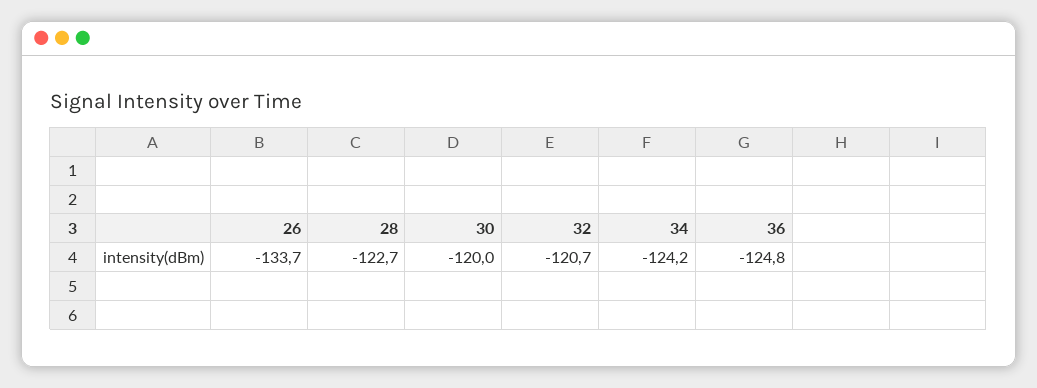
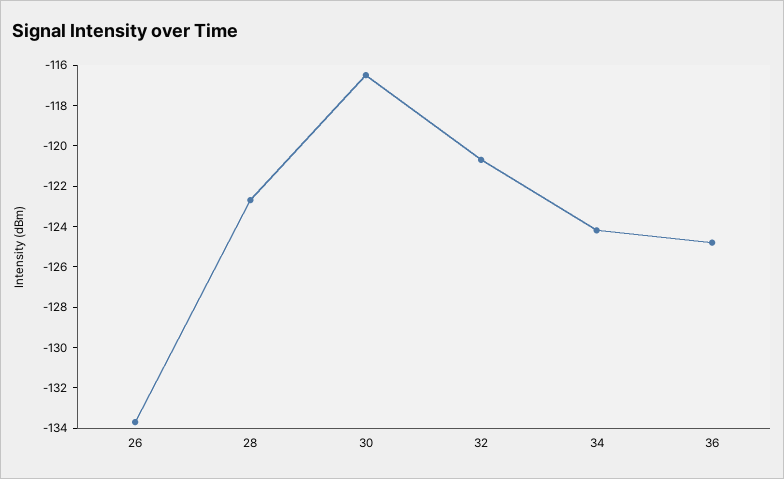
  {
    "26": -133.7,
    "28": -122.7,
-   "30": -120,
+   "30": -116.5,
    "32": -120.7,
    "34": -124.2,
    "36": -124.8
  }

